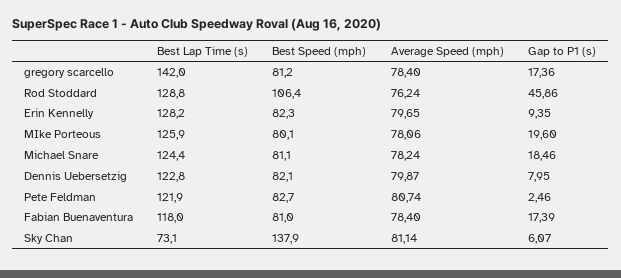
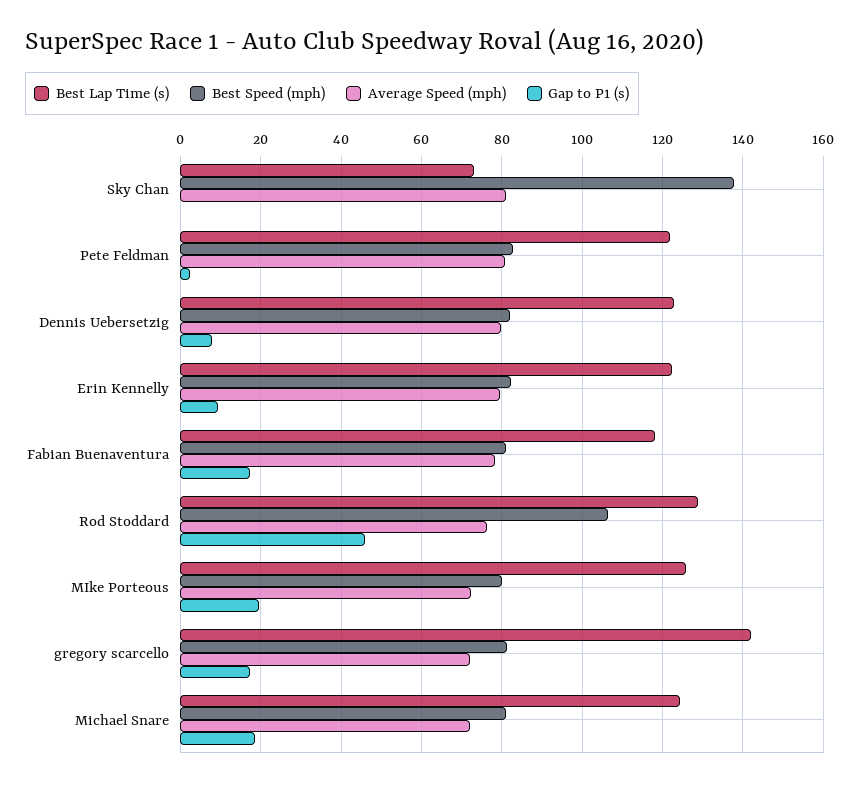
  {
    "Best Lap Time (s)": {
      "gregory scarcello": 142,
      "Rod Stoddard": 128.8,
-     "Erin Kennelly": 128.2,
+     "Erin Kennelly": 122,
      "MIke Porteous": 125.9,
      "Michael Snare": 124.4,
      "Dennis Uebersetzig": 122.8,
      "Pete Feldman": 121.9,
      "Fabian Buenaventura": 118,
      "Sky Chan": 73.1
    },
    "Best Speed (mph)": {
      "gregory scarcello": 81.2,
      "Rod Stoddard": 106.4,
      "Erin Kennelly": 82.3,
      "MIke Porteous": 80.1,
      "Michael Snare": 81.1,
      "Dennis Uebersetzig": 82.1,
      "Pete Feldman": 82.7,
      "Fabian Buenaventura": 81,
      "Sky Chan": 137.9
    },
    "Average Speed (mph)": {
-     "gregory scarcello": 78.4,
+     "gregory scarcello": 72,
      "Rod Stoddard": 76.24,
      "Erin Kennelly": 79.65,
-     "MIke Porteous": 78.06,
+     "MIke Porteous": 72,
-     "Michael Snare": 78.24,
+     "Michael Snare": 72,
      "Dennis Uebersetzig": 79.87,
      "Pete Feldman": 80.74,
      "Fabian Buenaventura": 78.4,
      "Sky Chan": 81.14
    },
    "Gap to P1 (s)": {
      "gregory scarcello": 17.36,
      "Rod Stoddard": 45.86,
      "Erin Kennelly": 9.35,
      "MIke Porteous": 19.6,
      "Michael Snare": 18.46,
      "Dennis Uebersetzig": 7.95,
      "Pete Feldman": 2.46,
      "Fabian Buenaventura": 17.39,
-     "Sky Chan": 6.07
+     "Sky Chan": 0
    }
  }

